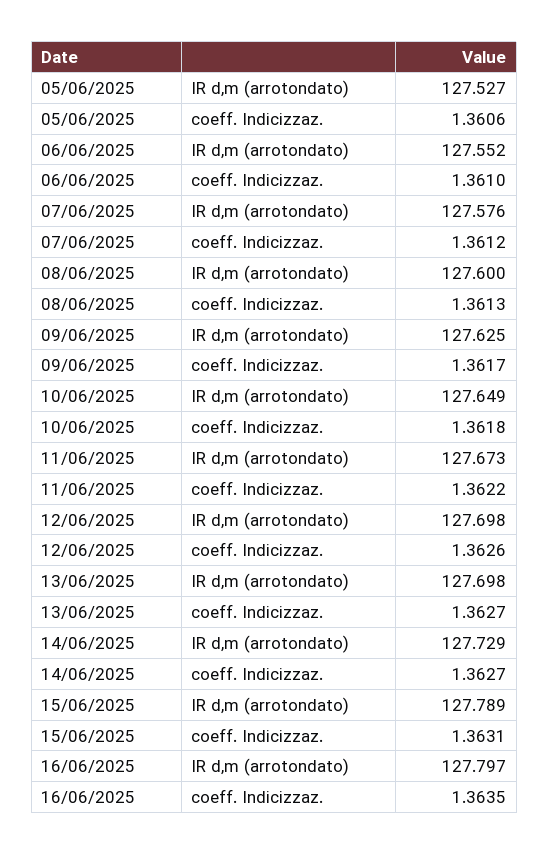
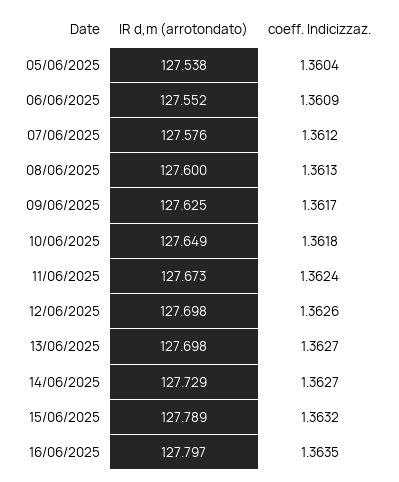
  {
    "05/06/2025": {
-     "IR d,m (arrotondato)": 127.527,
+     "IR d,m (arrotondato)": 127.538,
-     "coeff. Indicizzaz.": 1.3606
+     "coeff. Indicizzaz.": 1.3604
    },
    "06/06/2025": {
      "IR d,m (arrotondato)": 127.552,
-     "coeff. Indicizzaz.": 1.361
+     "coeff. Indicizzaz.": 1.3609
    },
    "07/06/2025": {
      "IR d,m (arrotondato)": 127.576,
      "coeff. Indicizzaz.": 1.3612
    },
    "08/06/2025": {
      "IR d,m (arrotondato)": 127.6,
      "coeff. Indicizzaz.": 1.3613
    },
    "09/06/2025": {
      "IR d,m (arrotondato)": 127.625,
      "coeff. Indicizzaz.": 1.3617
    },
    "10/06/2025": {
      "IR d,m (arrotondato)": 127.649,
      "coeff. Indicizzaz.": 1.3618
    },
    "11/06/2025": {
      "IR d,m (arrotondato)": 127.673,
-     "coeff. Indicizzaz.": 1.3622
+     "coeff. Indicizzaz.": 1.3624
    },
    "12/06/2025": {
      "IR d,m (arrotondato)": 127.698,
      "coeff. Indicizzaz.": 1.3626
    },
    "13/06/2025": {
      "IR d,m (arrotondato)": 127.698,
      "coeff. Indicizzaz.": 1.3627
    },
    "14/06/2025": {
      "IR d,m (arrotondato)": 127.729,
      "coeff. Indicizzaz.": 1.3627
    },
    "15/06/2025": {
      "IR d,m (arrotondato)": 127.789,
-     "coeff. Indicizzaz.": 1.3631
+     "coeff. Indicizzaz.": 1.3632
    },
    "16/06/2025": {
      "IR d,m (arrotondato)": 127.797,
      "coeff. Indicizzaz.": 1.3635
    }
  }

